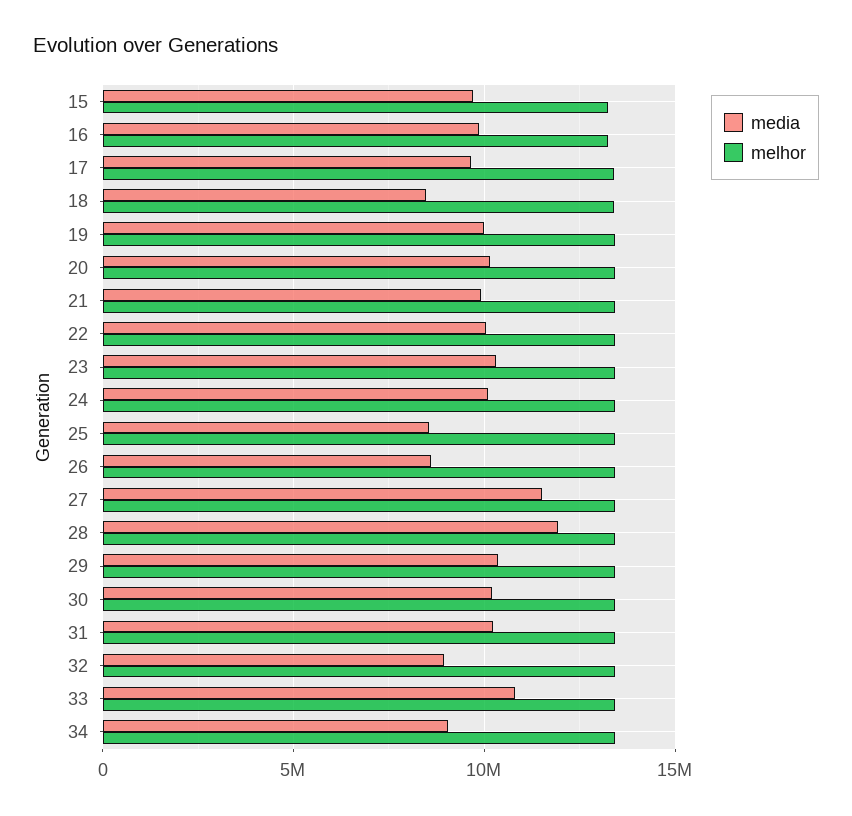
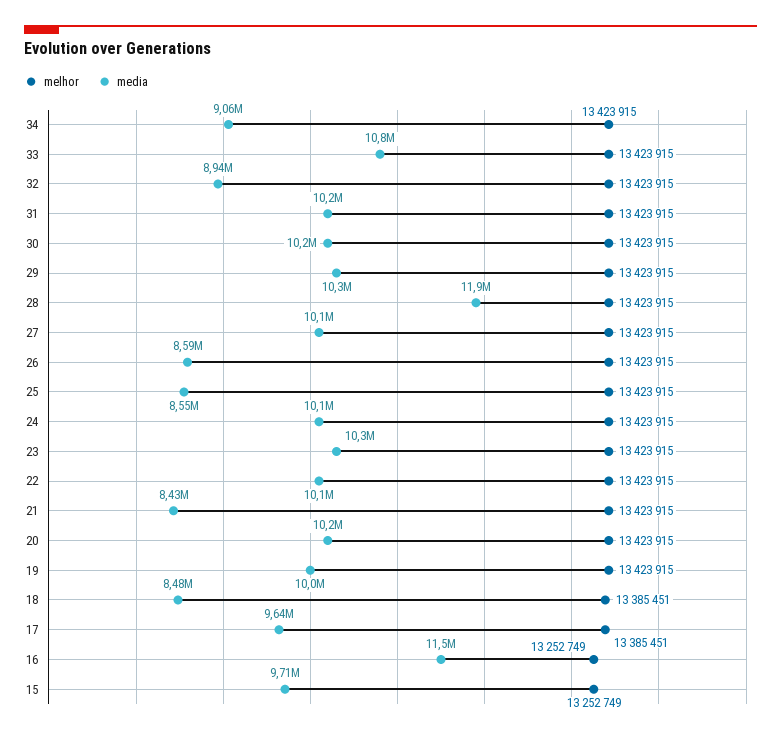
  {
    "media": {
      "15": 9710000,
-     "16": 10000000,
+     "16": 11500000,
      "17": 9640000,
      "18": 8480000,
      "19": 10000000,
      "20": 10200000,
-     "21": 10000000,
+     "21": 8430000,
      "22": 10100000,
      "23": 10300000,
      "24": 10100000,
      "25": 8550000,
      "26": 8590000,
-     "27": 11500000,
+     "27": 10100000,
      "28": 11900000,
      "29": 10300000,
      "30": 10200000,
      "31": 10200000,
      "32": 8940000,
      "33": 10800000,
      "34": 9060000
    },
    "melhor": {
      "15": 13252749,
      "16": 13252749,
      "17": 13385451,
      "18": 13385451,
      "19": 13423915,
      "20": 13423915,
      "21": 13423915,
      "22": 13423915,
      "23": 13423915,
      "24": 13423915,
      "25": 13423915,
      "26": 13423915,
      "27": 13423915,
      "28": 13423915,
      "29": 13423915,
      "30": 13423915,
      "31": 13423915,
      "32": 13423915,
      "33": 13423915,
      "34": 13423915
    }
  }

